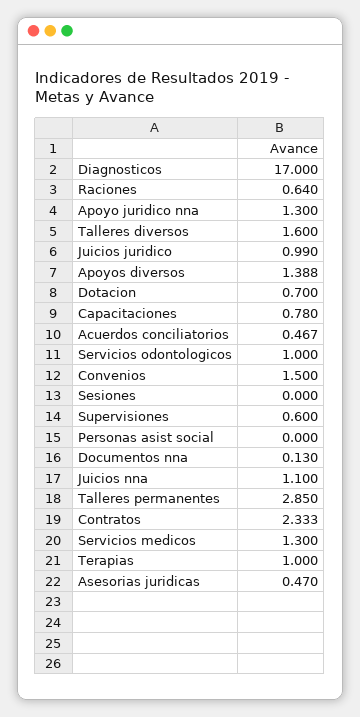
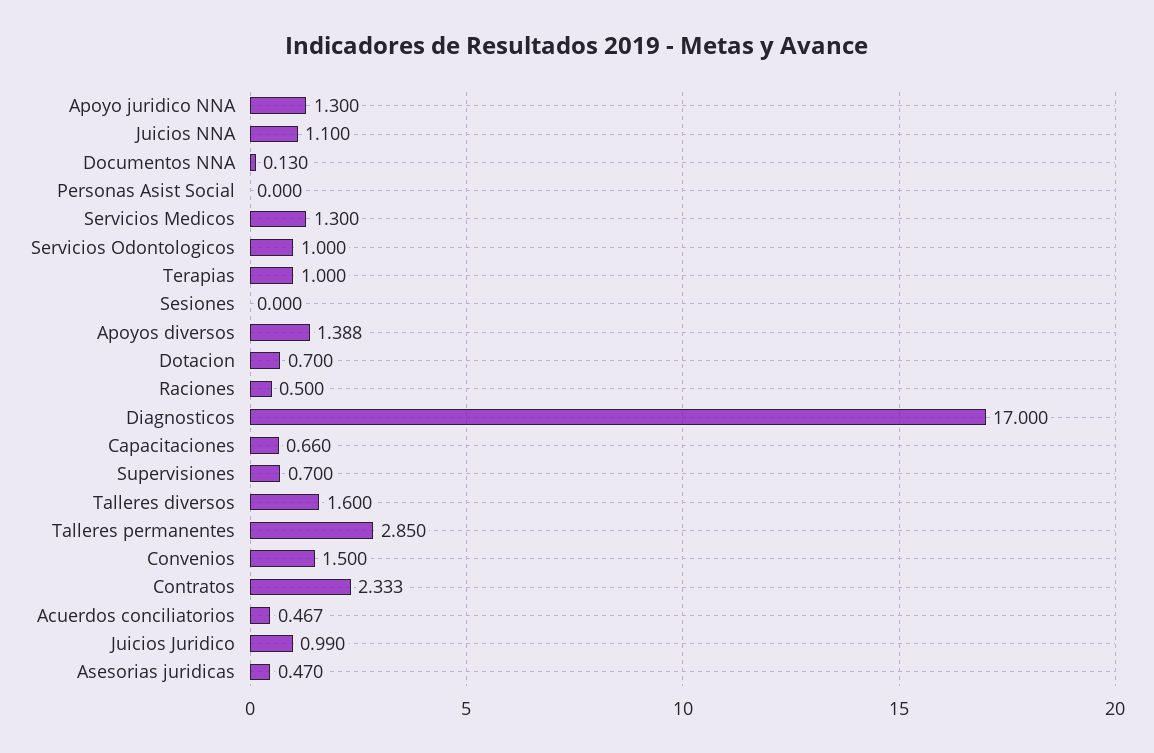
  {
    "Diagnosticos": 17,
-   "Raciones": 0.64,
+   "Raciones": 0.5,
    "Apoyo juridico nna": 1.3,
    "Talleres diversos": 1.6,
    "Juicios juridico": 0.99,
    "Apoyos diversos": 1.388,
    "Dotacion": 0.7,
-   "Capacitaciones": 0.78,
+   "Capacitaciones": 0.66,
    "Acuerdos conciliatorios": 0.467,
    "Servicios odontologicos": 1,
    "Convenios": 1.5,
    "Sesiones": 0,
-   "Supervisiones": 0.6,
+   "Supervisiones": 0.7,
    "Personas asist social": 0,
    "Documentos nna": 0.13,
    "Juicios nna": 1.1,
    "Talleres permanentes": 2.85,
    "Contratos": 2.333,
    "Servicios medicos": 1.3,
    "Terapias": 1,
    "Asesorias juridicas": 0.47
  }

